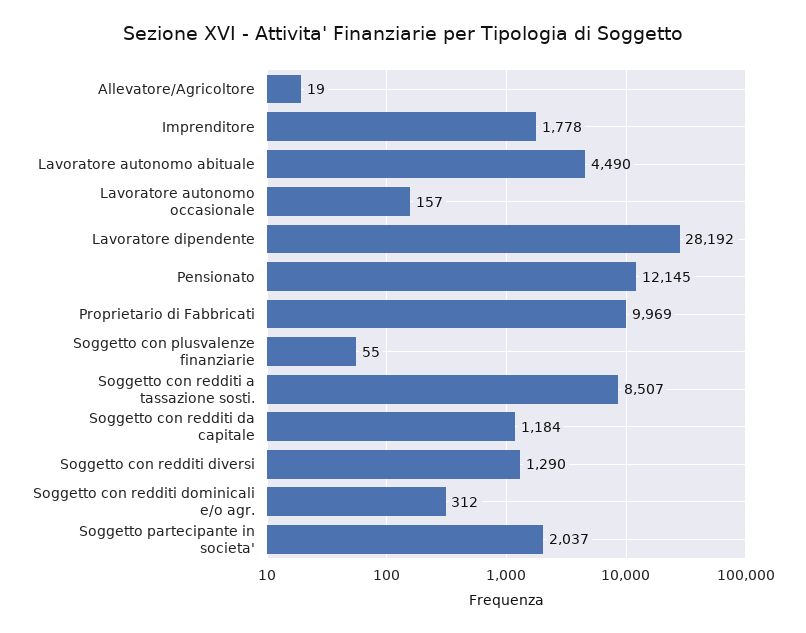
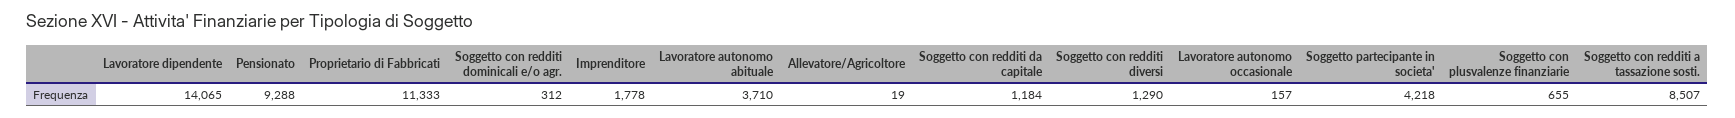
  {
    "Allevatore/Agricoltore": 19,
    "Imprenditore": 1778,
-   "Lavoratore autonomo abituale": 4490,
+   "Lavoratore autonomo abituale": 3710,
    "Lavoratore autonomo occasionale": 157,
-   "Lavoratore dipendente": 28192,
+   "Lavoratore dipendente": 14065,
-   "Pensionato": 12145,
+   "Pensionato": 9288,
-   "Proprietario di Fabbricati": 9969,
+   "Proprietario di Fabbricati": 11333,
-   "Soggetto con plusvalenze finanziarie": 55,
+   "Soggetto con plusvalenze finanziarie": 655,
    "Soggetto con redditi a tassazione sosti.": 8507,
    "Soggetto con redditi da capitale": 1184,
    "Soggetto con redditi diversi": 1290,
    "Soggetto con redditi dominicali e/o agr.": 312,
-   "Soggetto partecipante in societa'": 2037
+   "Soggetto partecipante in societa'": 4218
  }

